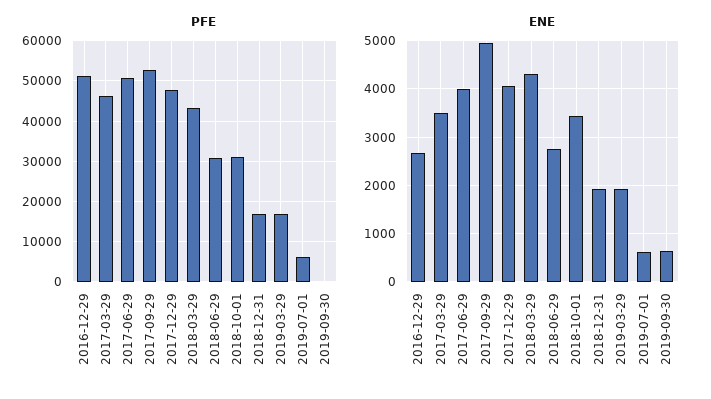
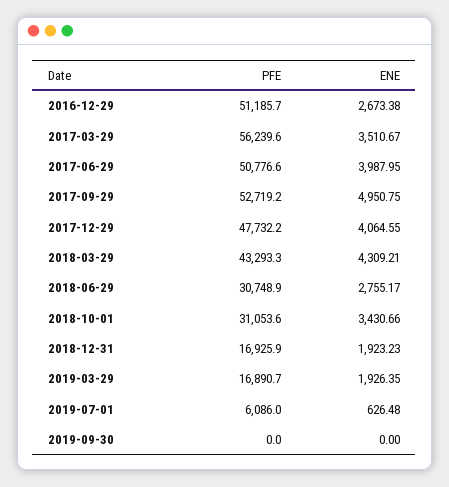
  {
    "PFE": {
      "2016-12-29": 51185.7,
-     "2017-03-29": 46000,
+     "2017-03-29": 56239.6,
      "2017-06-29": 50776.6,
      "2017-09-29": 52719.2,
      "2017-12-29": 47732.2,
      "2018-03-29": 43293.3,
      "2018-06-29": 30748.9,
      "2018-10-01": 31053.6,
      "2018-12-31": 16925.9,
      "2019-03-29": 16890.7,
      "2019-07-01": 6086,
      "2019-09-30": 0
    },
    "ENE": {
      "2016-12-29": 2673.38,
      "2017-03-29": 3510.67,
      "2017-06-29": 3987.95,
      "2017-09-29": 4950.75,
      "2017-12-29": 4064.55,
      "2018-03-29": 4309.21,
      "2018-06-29": 2755.17,
      "2018-10-01": 3430.66,
      "2018-12-31": 1923.23,
      "2019-03-29": 1926.35,
      "2019-07-01": 626.48,
-     "2019-09-30": 600
+     "2019-09-30": 0
    }
  }

